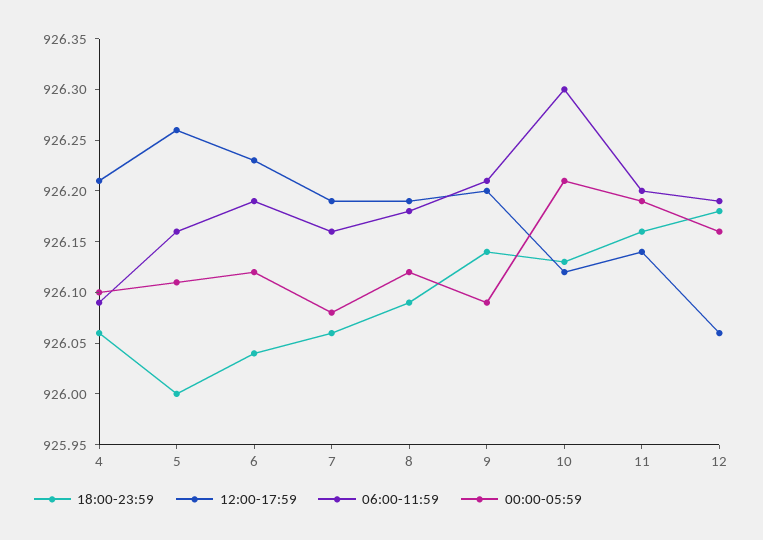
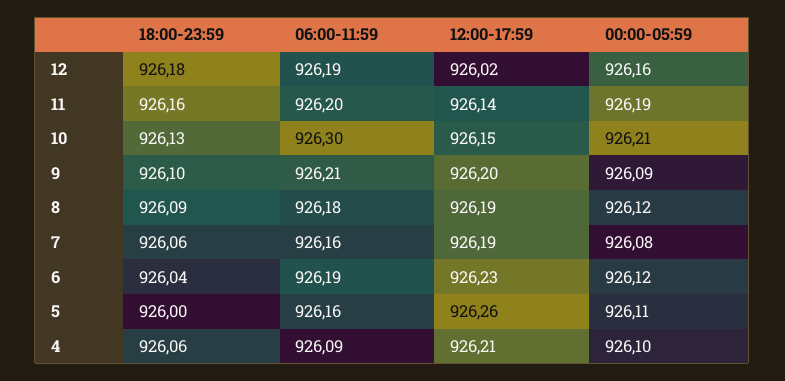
  {
    "18:00-23:59": {
      "4": 926.06,
      "5": 926,
      "6": 926.04,
      "7": 926.06,
      "8": 926.09,
-     "9": 926.14,
+     "9": 926.1,
      "10": 926.13,
      "11": 926.16,
      "12": 926.18
    },
    "12:00-17:59": {
      "4": 926.21,
      "5": 926.26,
      "6": 926.23,
      "7": 926.19,
      "8": 926.19,
      "9": 926.2,
-     "10": 926.12,
+     "10": 926.15,
      "11": 926.14,
-     "12": 926.06
+     "12": 926.02
    },
    "06:00-11:59": {
      "4": 926.09,
      "5": 926.16,
      "6": 926.19,
      "7": 926.16,
      "8": 926.18,
      "9": 926.21,
      "10": 926.3,
      "11": 926.2,
      "12": 926.19
    },
    "00:00-05:59": {
      "4": 926.1,
      "5": 926.11,
      "6": 926.12,
      "7": 926.08,
      "8": 926.12,
      "9": 926.09,
      "10": 926.21,
      "11": 926.19,
      "12": 926.16
    }
  }

